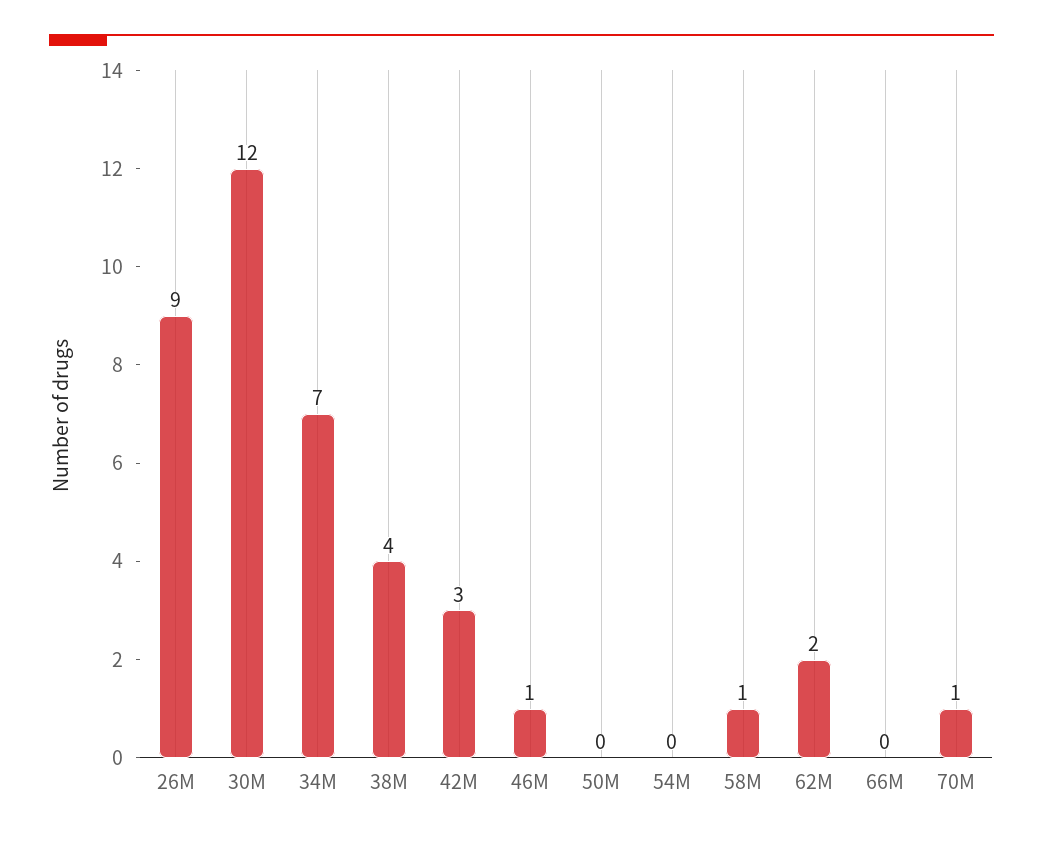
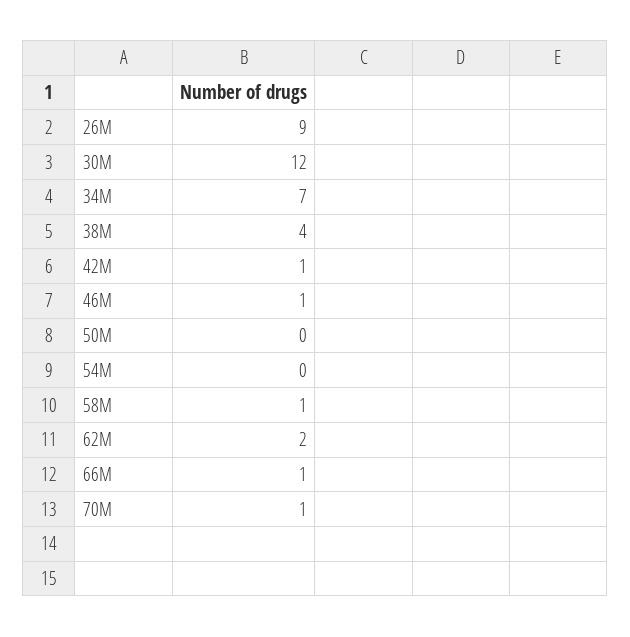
  {
    "26M": 9,
    "30M": 12,
    "34M": 7,
    "38M": 4,
-   "42M": 3,
+   "42M": 1,
    "46M": 1,
    "50M": 0,
    "54M": 0,
    "58M": 1,
    "62M": 2,
-   "66M": 0,
+   "66M": 1,
    "70M": 1
  }

